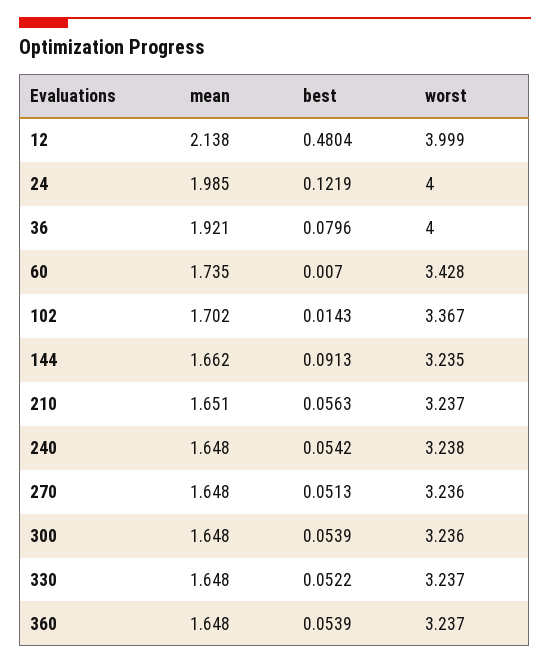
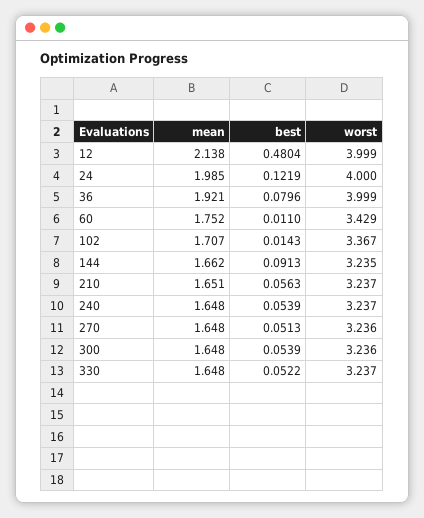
  {
    "mean": {
      "12": 2.138,
      "24": 1.985,
      "36": 1.921,
-     "60": 1.735,
+     "60": 1.752,
-     "102": 1.702,
+     "102": 1.707,
      "144": 1.662,
      "210": 1.651,
      "240": 1.648,
      "270": 1.648,
      "300": 1.648,
-     "330": 1.648,
+     "330": 1.648
-     "360": 1.648
    },
    "best": {
      "12": 0.4804,
      "24": 0.1219,
      "36": 0.0796,
-     "60": 0.007,
+     "60": 0.011,
      "102": 0.0143,
      "144": 0.0913,
      "210": 0.0563,
-     "240": 0.0542,
+     "240": 0.0539,
      "270": 0.0513,
      "300": 0.0539,
-     "330": 0.0522,
+     "330": 0.0522
-     "360": 0.0539
    },
    "worst": {
      "12": 3.999,
      "24": 4,
-     "36": 4,
+     "36": 3.999,
-     "60": 3.428,
+     "60": 3.429,
      "102": 3.367,
      "144": 3.235,
      "210": 3.237,
-     "240": 3.238,
+     "240": 3.237,
      "270": 3.236,
      "300": 3.236,
-     "330": 3.237,
+     "330": 3.237
-     "360": 3.237
    }
  }

